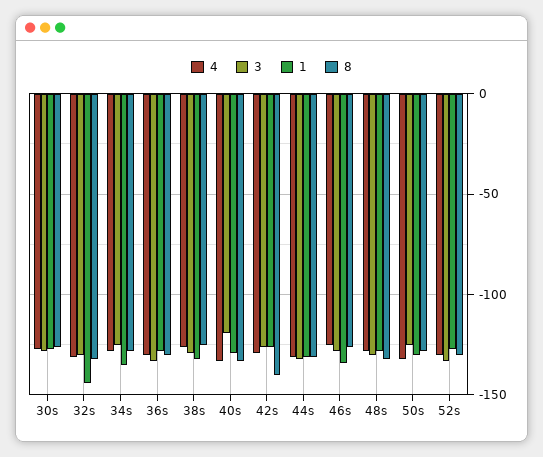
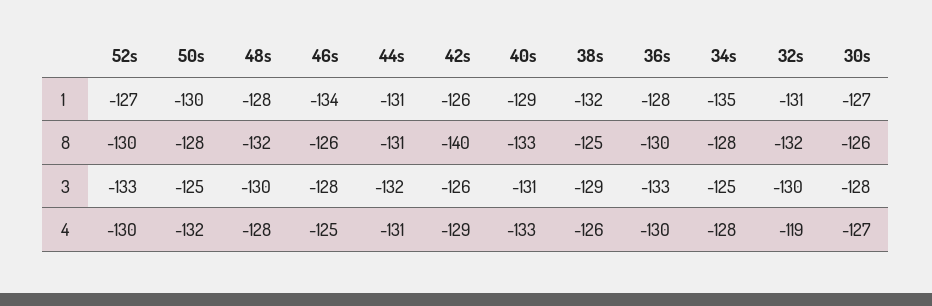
  {
    "4": {
      "30s": -127,
-     "32s": -130,
+     "32s": -119,
      "34s": -128,
      "36s": -130,
      "38s": -126,
      "40s": -133,
      "42s": -129,
      "44s": -131,
      "46s": -125,
      "48s": -128,
      "50s": -132,
      "52s": -130
    },
    "3": {
      "30s": -128,
      "32s": -130,
      "34s": -125,
      "36s": -133,
      "38s": -129,
-     "40s": -120,
+     "40s": -131,
      "42s": -126,
      "44s": -132,
      "46s": -128,
      "48s": -130,
      "50s": -125,
      "52s": -133
    },
    "1": {
      "30s": -127,
-     "32s": -145,
+     "32s": -131,
      "34s": -135,
      "36s": -128,
      "38s": -132,
      "40s": -129,
      "42s": -126,
      "44s": -131,
      "46s": -134,
      "48s": -128,
      "50s": -130,
      "52s": -127
    },
    "8": {
      "30s": -126,
      "32s": -132,
      "34s": -128,
      "36s": -130,
      "38s": -125,
      "40s": -133,
      "42s": -140,
      "44s": -131,
      "46s": -126,
      "48s": -132,
      "50s": -128,
      "52s": -130
    }
  }

